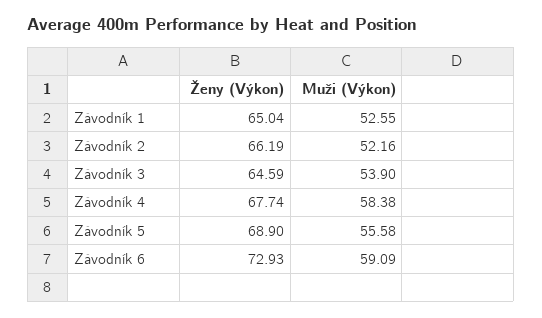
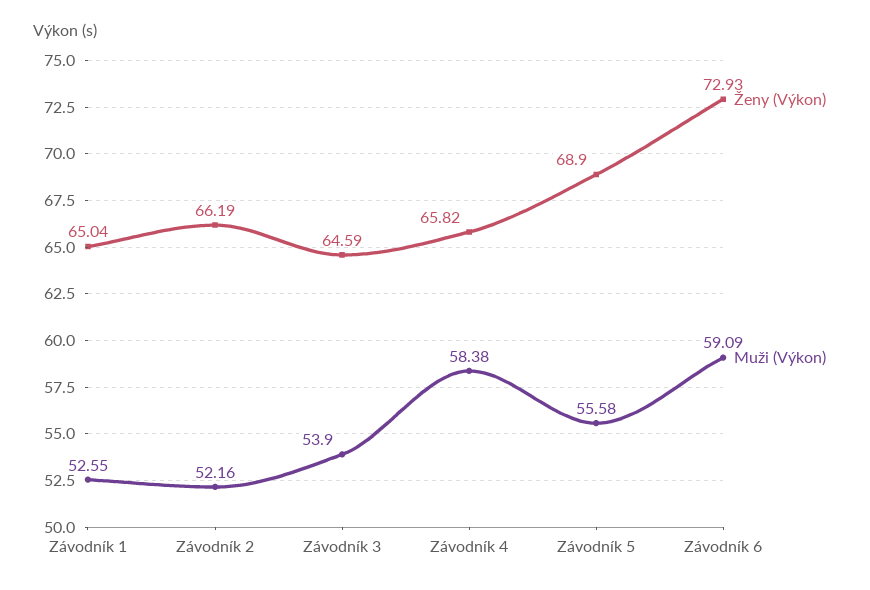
  {
    "Ženy (Výkon)": {
      "Závodník 1": 65.04,
      "Závodník 2": 66.19,
      "Závodník 3": 64.59,
-     "Závodník 4": 67.74,
+     "Závodník 4": 65.82,
      "Závodník 5": 68.9,
      "Závodník 6": 72.93
    },
    "Muži (Výkon)": {
      "Závodník 1": 52.55,
      "Závodník 2": 52.16,
      "Závodník 3": 53.9,
      "Závodník 4": 58.38,
      "Závodník 5": 55.58,
      "Závodník 6": 59.09
    }
  }

